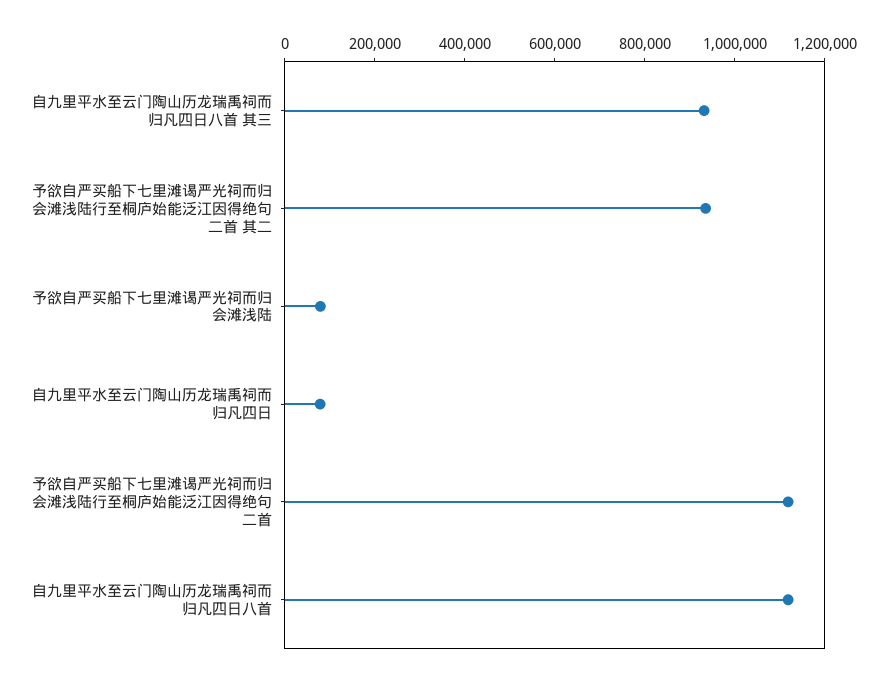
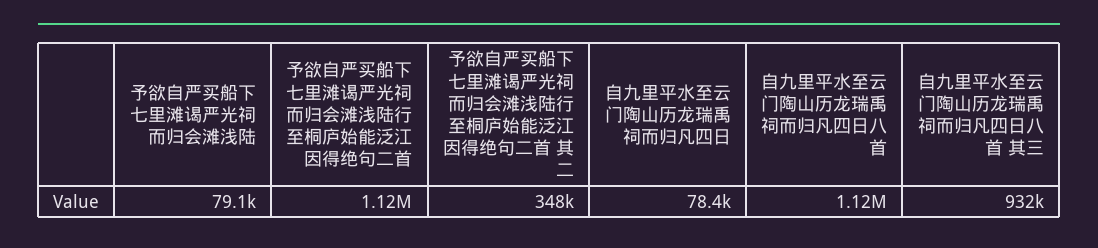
  {
    "自九里平水至云门陶山历龙瑞禹祠而归凡四日八首 其三": 932000,
-   "予欲自严买船下七里滩谒严光祠而归会滩浅陆行至桐庐始能泛江因得绝句二首 其二": 950000,
+   "予欲自严买船下七里滩谒严光祠而归会滩浅陆行至桐庐始能泛江因得绝句二首 其二": 348000,
    "予欲自严买船下七里滩谒严光祠而归会滩浅陆": 79100,
    "自九里平水至云门陶山历龙瑞禹祠而归凡四日": 78400,
    "予欲自严买船下七里滩谒严光祠而归会滩浅陆行至桐庐始能泛江因得绝句二首": 1120000,
    "自九里平水至云门陶山历龙瑞禹祠而归凡四日八首": 1120000
  }

